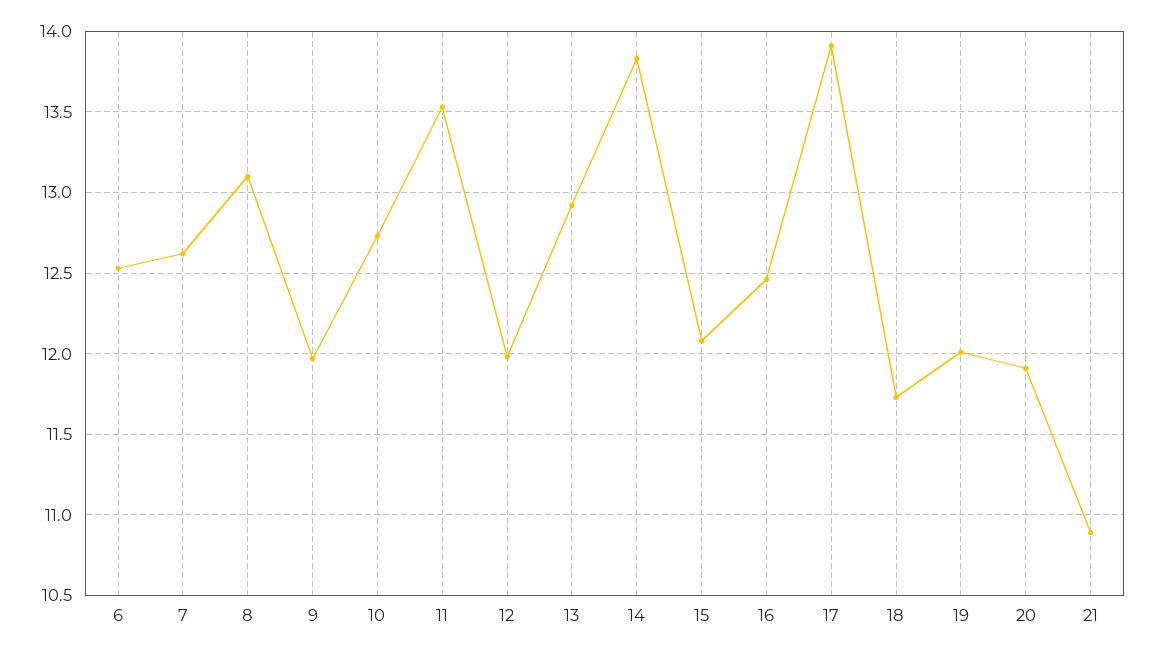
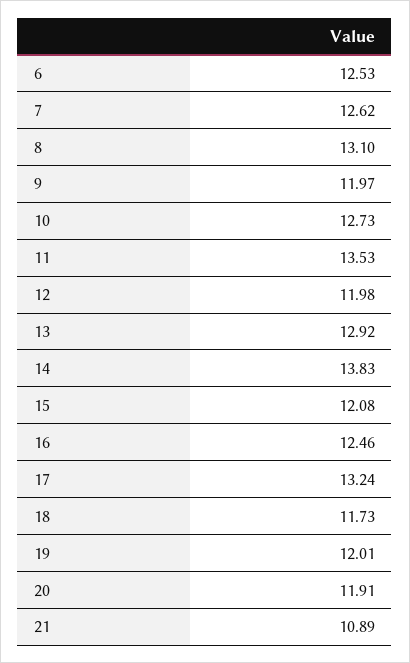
  {
    "6": 12.53,
    "7": 12.62,
    "8": 13.1,
    "9": 11.97,
    "10": 12.73,
    "11": 13.53,
    "12": 11.98,
    "13": 12.92,
    "14": 13.83,
    "15": 12.08,
    "16": 12.46,
-   "17": 13.9,
+   "17": 13.24,
    "18": 11.73,
    "19": 12.01,
    "20": 11.91,
    "21": 10.89
  }

